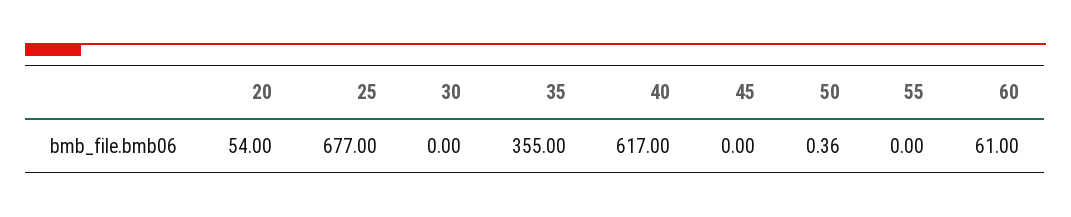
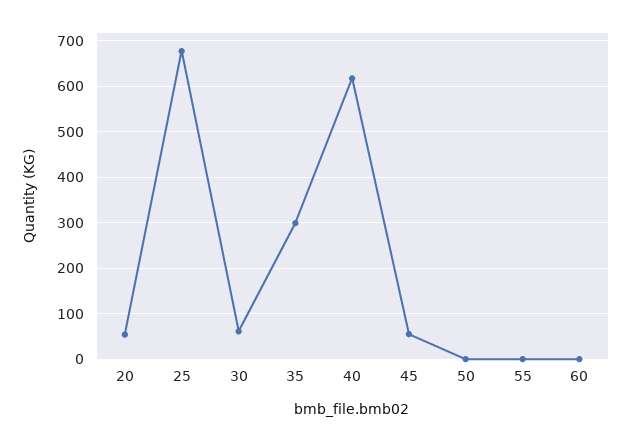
  {
    "20": 54,
    "25": 677,
-   "30": 0,
+   "30": 60,
-   "35": 355,
+   "35": 300,
    "40": 617,
-   "45": 0,
+   "45": 60,
    "50": 0.36,
    "55": 0,
-   "60": 61
+   "60": 0
  }

